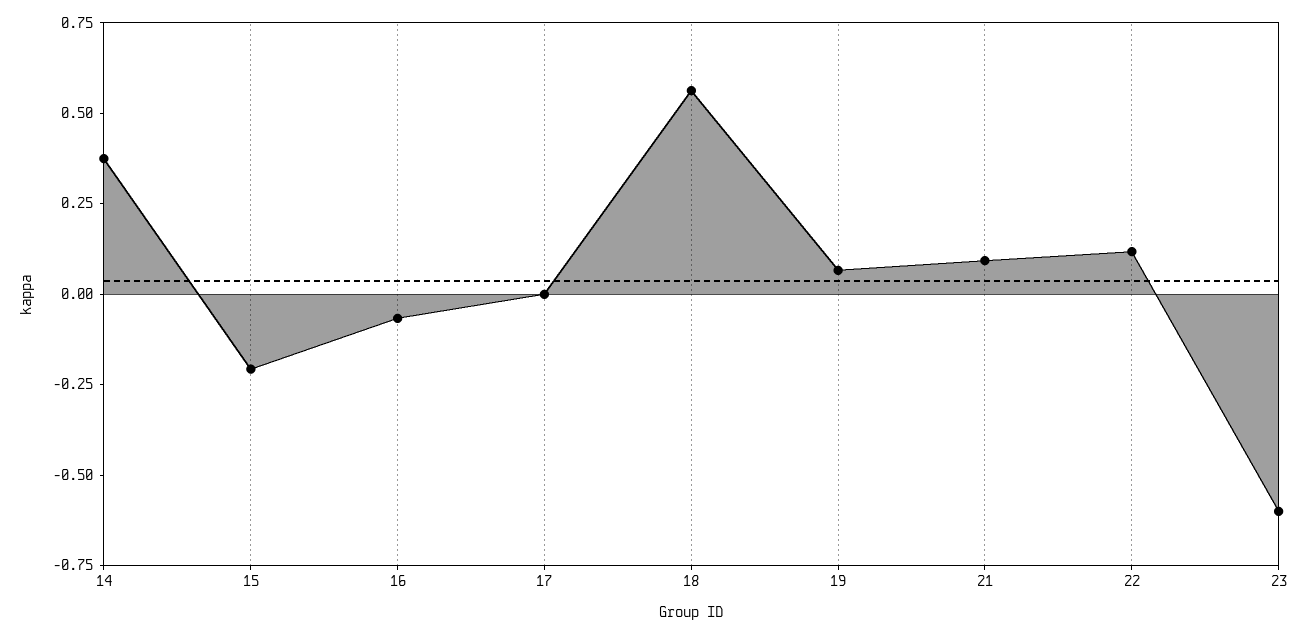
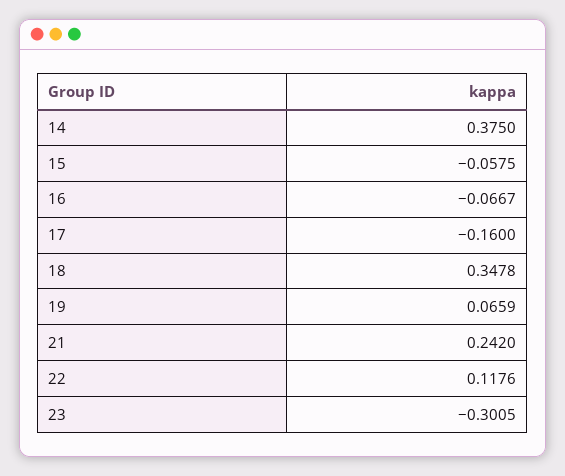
  {
    "14": 0.375,
-   "15": -0.2,
+   "15": -0.0575,
    "16": -0.0667,
-   "17": 0,
+   "17": -0.16,
-   "18": 0.55,
+   "18": 0.3478,
    "19": 0.0659,
-   "21": 0.1,
+   "21": 0.242,
    "22": 0.1176,
-   "23": -0.6
+   "23": -0.3005
  }

